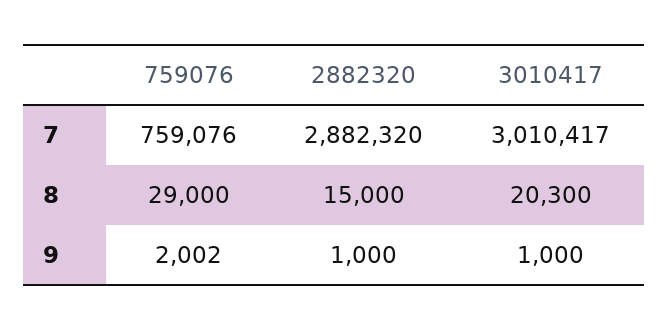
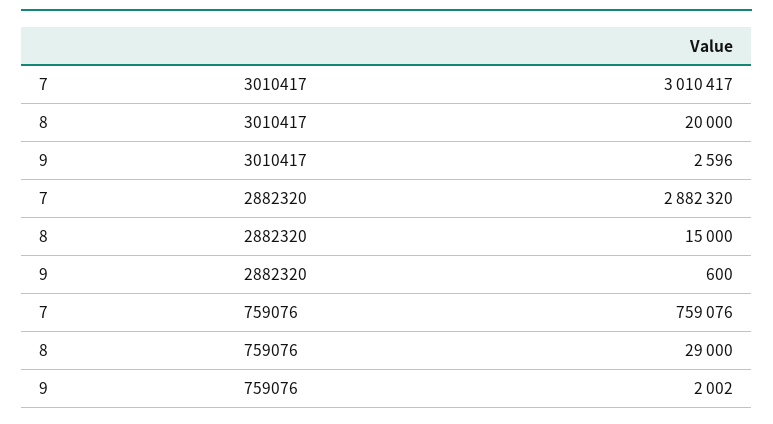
  {
    "759076": {
      "7": 759076,
      "8": 29000,
      "9": 2002
    },
    "2882320": {
      "7": 2882320,
      "8": 15000,
-     "9": 1000
+     "9": 600
    },
    "3010417": {
      "7": 3010417,
-     "8": 20300,
+     "8": 20000,
-     "9": 1000
+     "9": 2596
    }
  }

